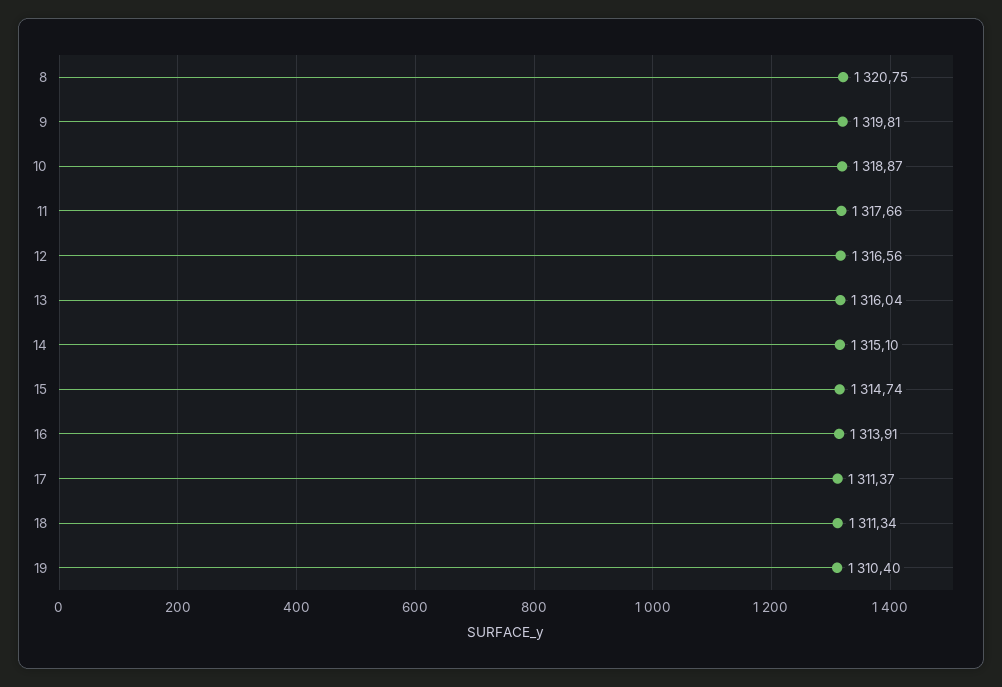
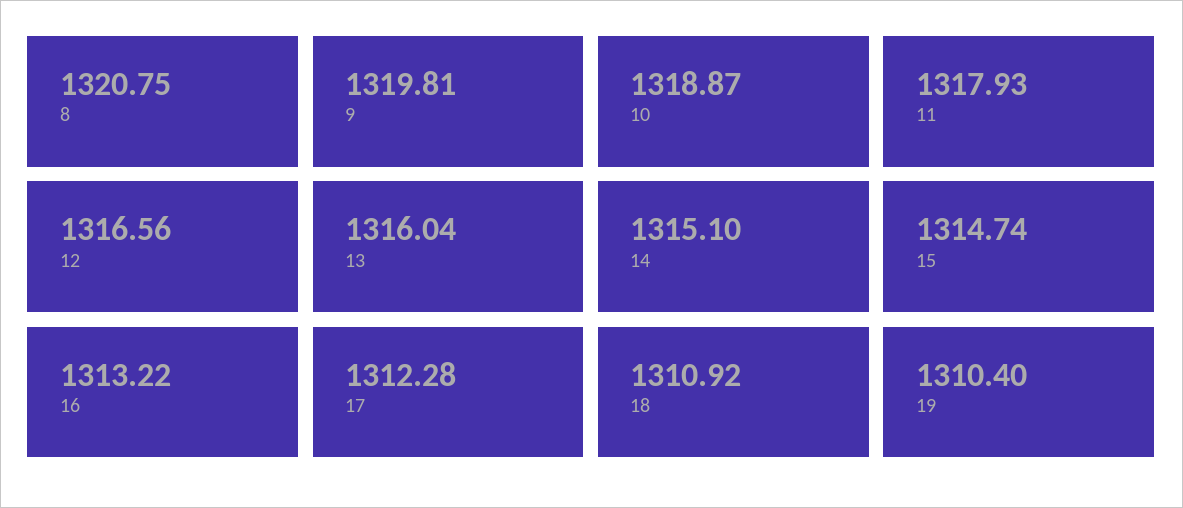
  {
    "8": 1320.75,
    "9": 1319.81,
    "10": 1318.87,
-   "11": 1317.66,
+   "11": 1317.93,
    "12": 1316.56,
    "13": 1316.04,
    "14": 1315.1,
    "15": 1314.74,
-   "16": 1313.91,
+   "16": 1313.22,
-   "17": 1311.37,
+   "17": 1312.28,
-   "18": 1311.34,
+   "18": 1310.92,
    "19": 1310.4
  }

